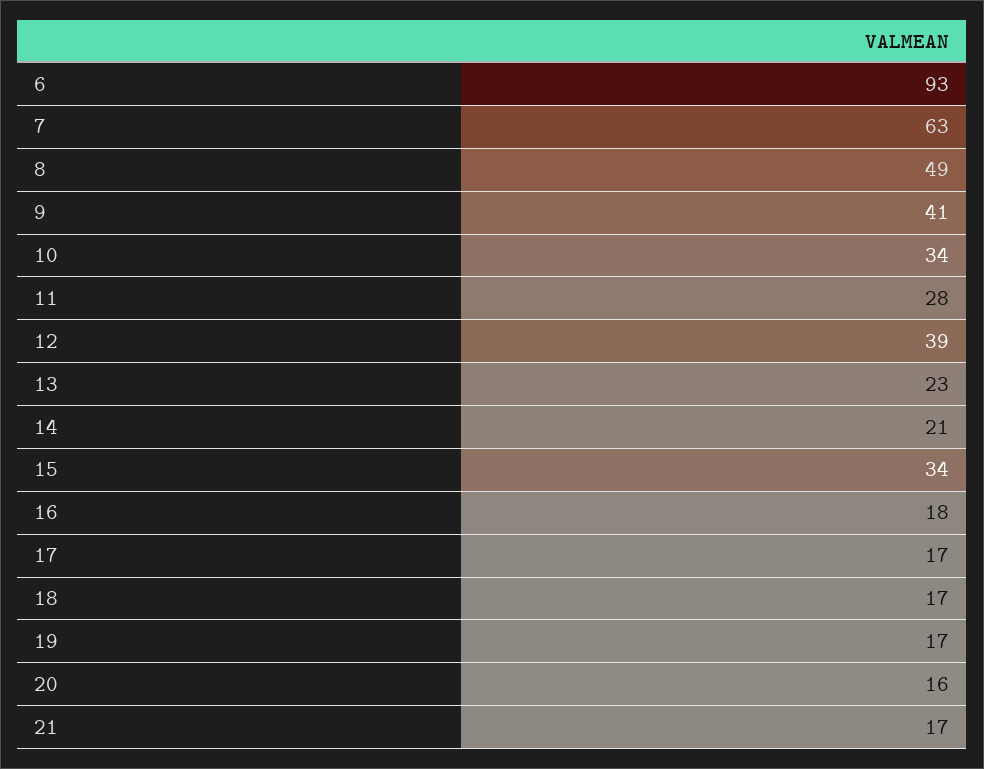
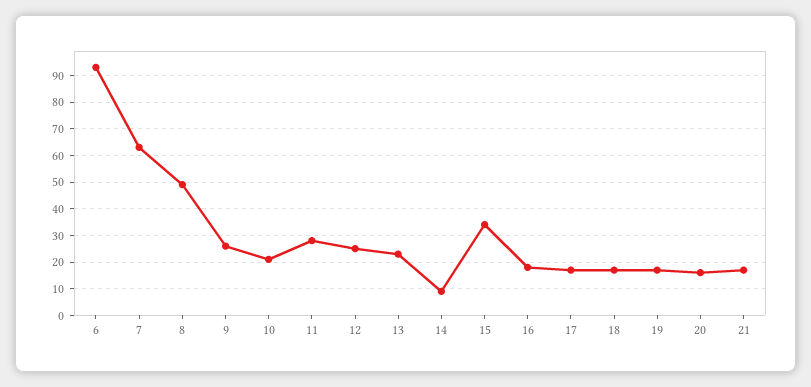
  {
    "6": 93,
    "7": 63,
    "8": 49,
-   "9": 41,
+   "9": 25,
-   "10": 34,
+   "10": 20,
    "11": 28,
-   "12": 39,
+   "12": 25,
    "13": 23,
-   "14": 21,
+   "14": 10,
    "15": 34,
    "16": 18,
    "17": 17,
    "18": 17,
    "19": 17,
    "20": 16,
    "21": 17
  }

